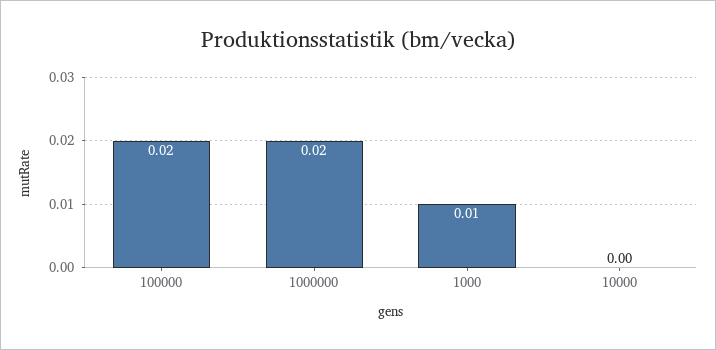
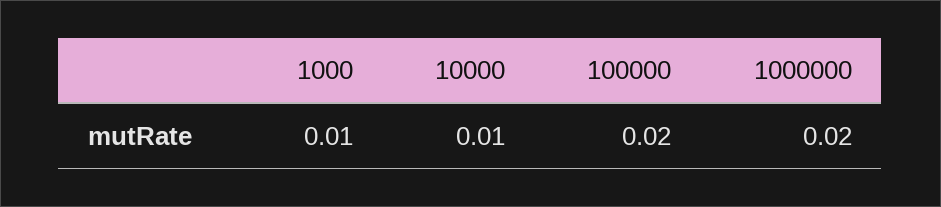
  {
    "100000": 0.02,
    "1000000": 0.02,
    "1000": 0.01,
-   "10000": 0
+   "10000": 0.01
  }

